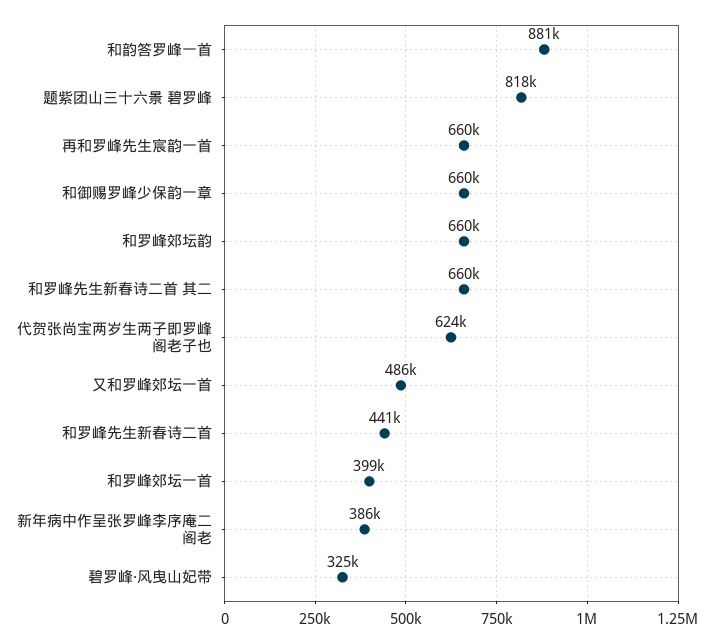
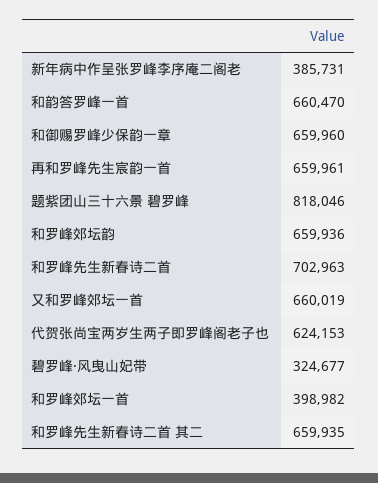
  {
-   "和韵答罗峰一首": 881000,
+   "和韵答罗峰一首": 660470,
    "题紫团山三十六景 碧罗峰": 818046,
    "再和罗峰先生宸韵一首": 659961,
    "和御赐罗峰少保韵一章": 659960,
    "和罗峰郊坛韵": 659936,
    "和罗峰先生新春诗二首 其二": 659935,
    "代贺张尚宝两岁生两子即罗峰阁老子也": 624153,
-   "又和罗峰郊坛一首": 486000,
+   "又和罗峰郊坛一首": 660019,
-   "和罗峰先生新春诗二首": 441000,
+   "和罗峰先生新春诗二首": 702963,
    "和罗峰郊坛一首": 398982,
    "新年病中作呈张罗峰李序庵二阁老": 385731,
    "碧罗峰·风曳山妃带": 324677
  }

